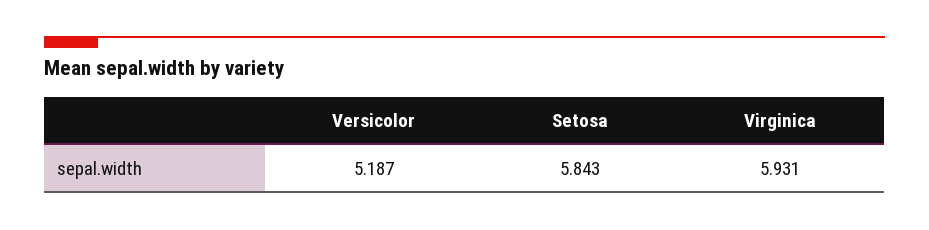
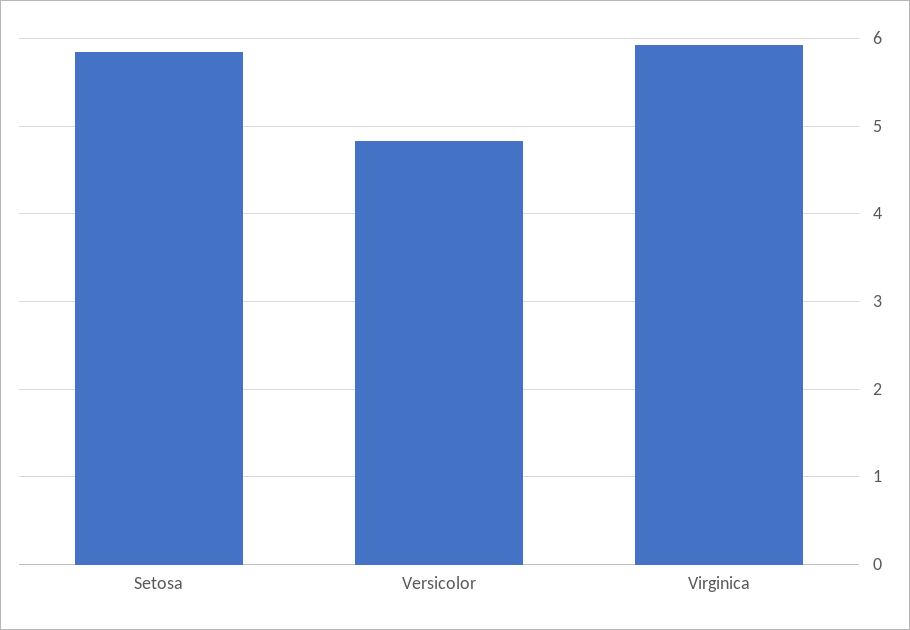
  {
-   "Versicolor": 5.187,
+   "Versicolor": 4.8,
    "Setosa": 5.843,
    "Virginica": 5.931
  }

